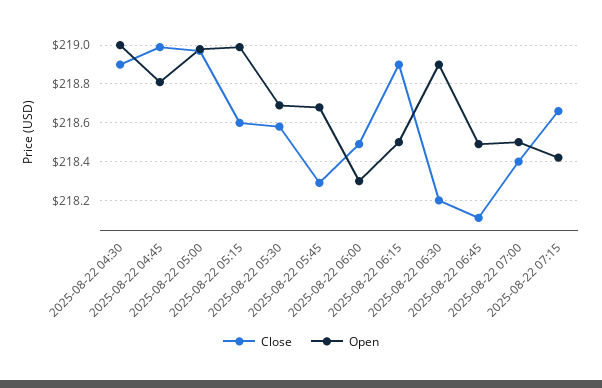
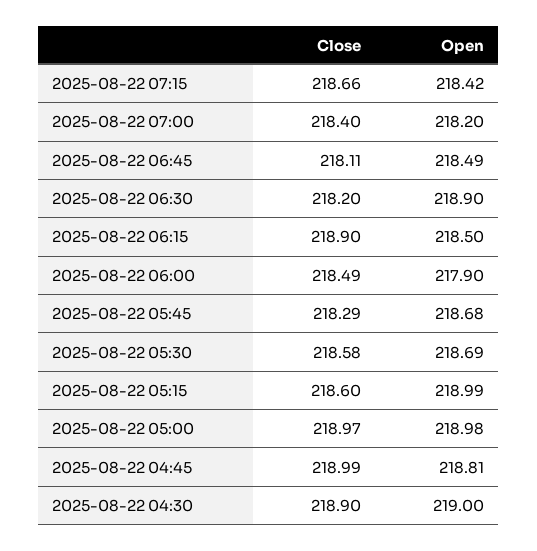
  {
    "Close": {
      "2025-08-22 04:30": 218.9,
      "2025-08-22 04:45": 218.99,
      "2025-08-22 05:00": 218.97,
      "2025-08-22 05:15": 218.6,
      "2025-08-22 05:30": 218.58,
      "2025-08-22 05:45": 218.29,
      "2025-08-22 06:00": 218.49,
      "2025-08-22 06:15": 218.9,
      "2025-08-22 06:30": 218.2,
      "2025-08-22 06:45": 218.11,
      "2025-08-22 07:00": 218.4,
      "2025-08-22 07:15": 218.66
    },
    "Open": {
      "2025-08-22 04:30": 219,
      "2025-08-22 04:45": 218.81,
      "2025-08-22 05:00": 218.98,
      "2025-08-22 05:15": 218.99,
      "2025-08-22 05:30": 218.69,
      "2025-08-22 05:45": 218.68,
-     "2025-08-22 06:00": 218.3,
+     "2025-08-22 06:00": 217.9,
      "2025-08-22 06:15": 218.5,
      "2025-08-22 06:30": 218.9,
      "2025-08-22 06:45": 218.49,
-     "2025-08-22 07:00": 218.5,
+     "2025-08-22 07:00": 218.2,
      "2025-08-22 07:15": 218.42
    }
  }

